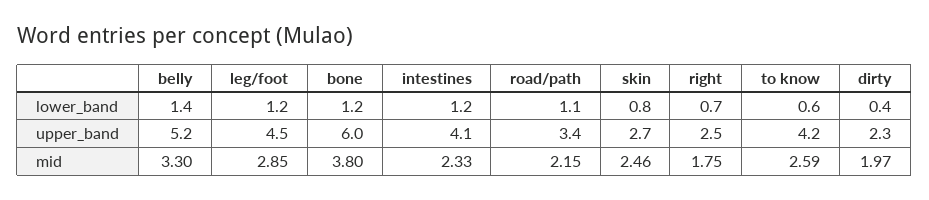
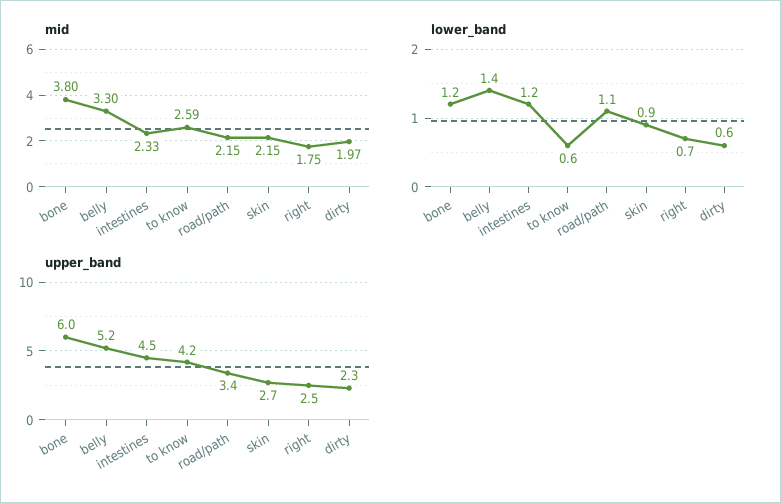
  {
    "lower_band": {
      "belly": 1.4,
-     "leg/foot": 1.2,
      "bone": 1.2,
      "intestines": 1.2,
      "road/path": 1.1,
-     "skin": 0.8,
+     "skin": 0.9,
      "right": 0.7,
      "to know": 0.6,
-     "dirty": 0.4
+     "dirty": 0.6
    },
    "upper_band": {
      "belly": 5.2,
-     "leg/foot": 4.5,
      "bone": 6,
-     "intestines": 4.1,
+     "intestines": 4.5,
      "road/path": 3.4,
      "skin": 2.7,
      "right": 2.5,
      "to know": 4.2,
      "dirty": 2.3
    },
    "mid": {
      "belly": 3.3,
-     "leg/foot": 2.85,
      "bone": 3.8,
      "intestines": 2.33,
      "road/path": 2.15,
-     "skin": 2.46,
+     "skin": 2.15,
      "right": 1.75,
      "to know": 2.59,
      "dirty": 1.97
    }
  }

